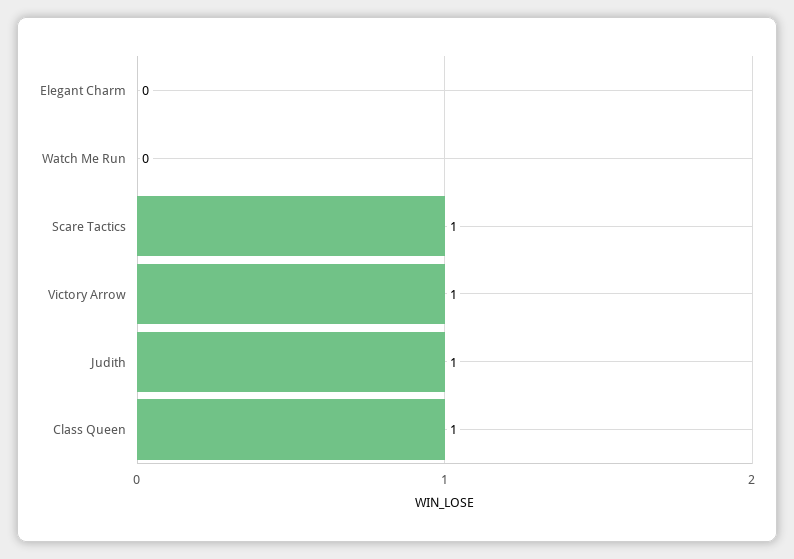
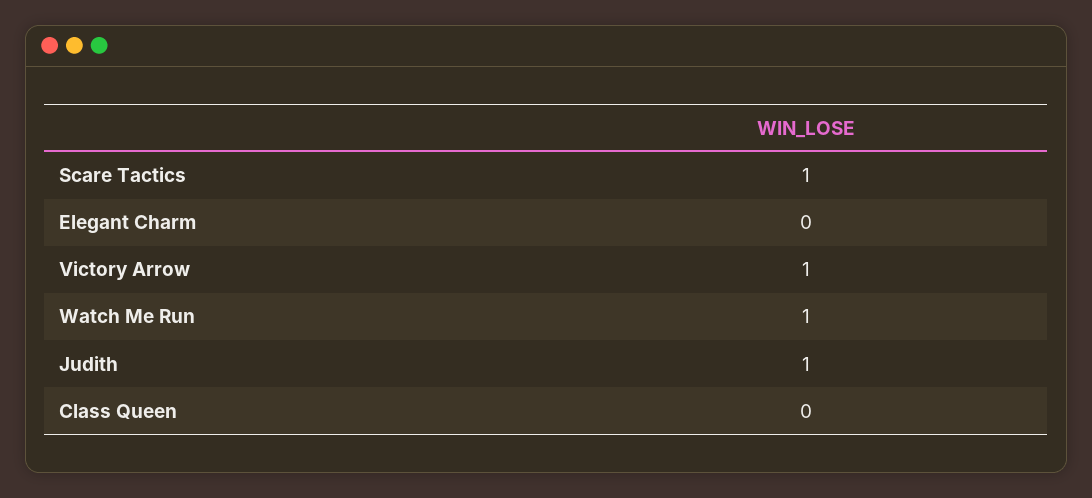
  {
    "Elegant Charm": 0,
-   "Watch Me Run": 0,
+   "Watch Me Run": 1,
    "Scare Tactics": 1,
    "Victory Arrow": 1,
    "Judith": 1,
-   "Class Queen": 1
+   "Class Queen": 0
  }

